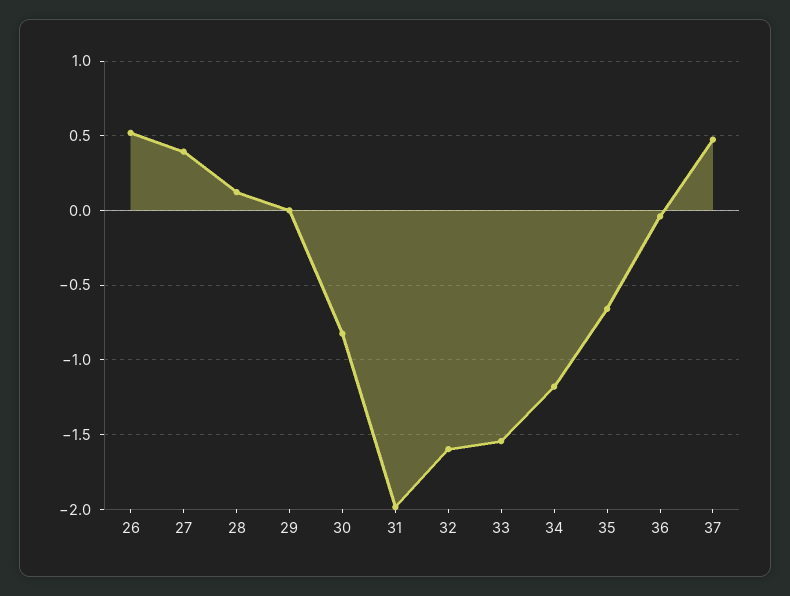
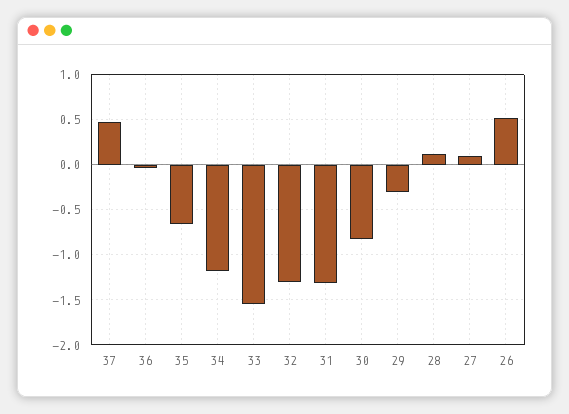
  {
    "26": 0.5,
-   "27": 0.4,
+   "27": 0.1,
    "28": 0.1,
-   "29": 0,
+   "29": -0.3,
    "30": -0.8,
-   "31": -2,
+   "31": -1.3,
-   "32": -1.6,
+   "32": -1.3,
    "33": -1.55,
    "34": -1.2,
    "35": -0.65,
    "36": -0.05,
    "37": 0.45
  }

